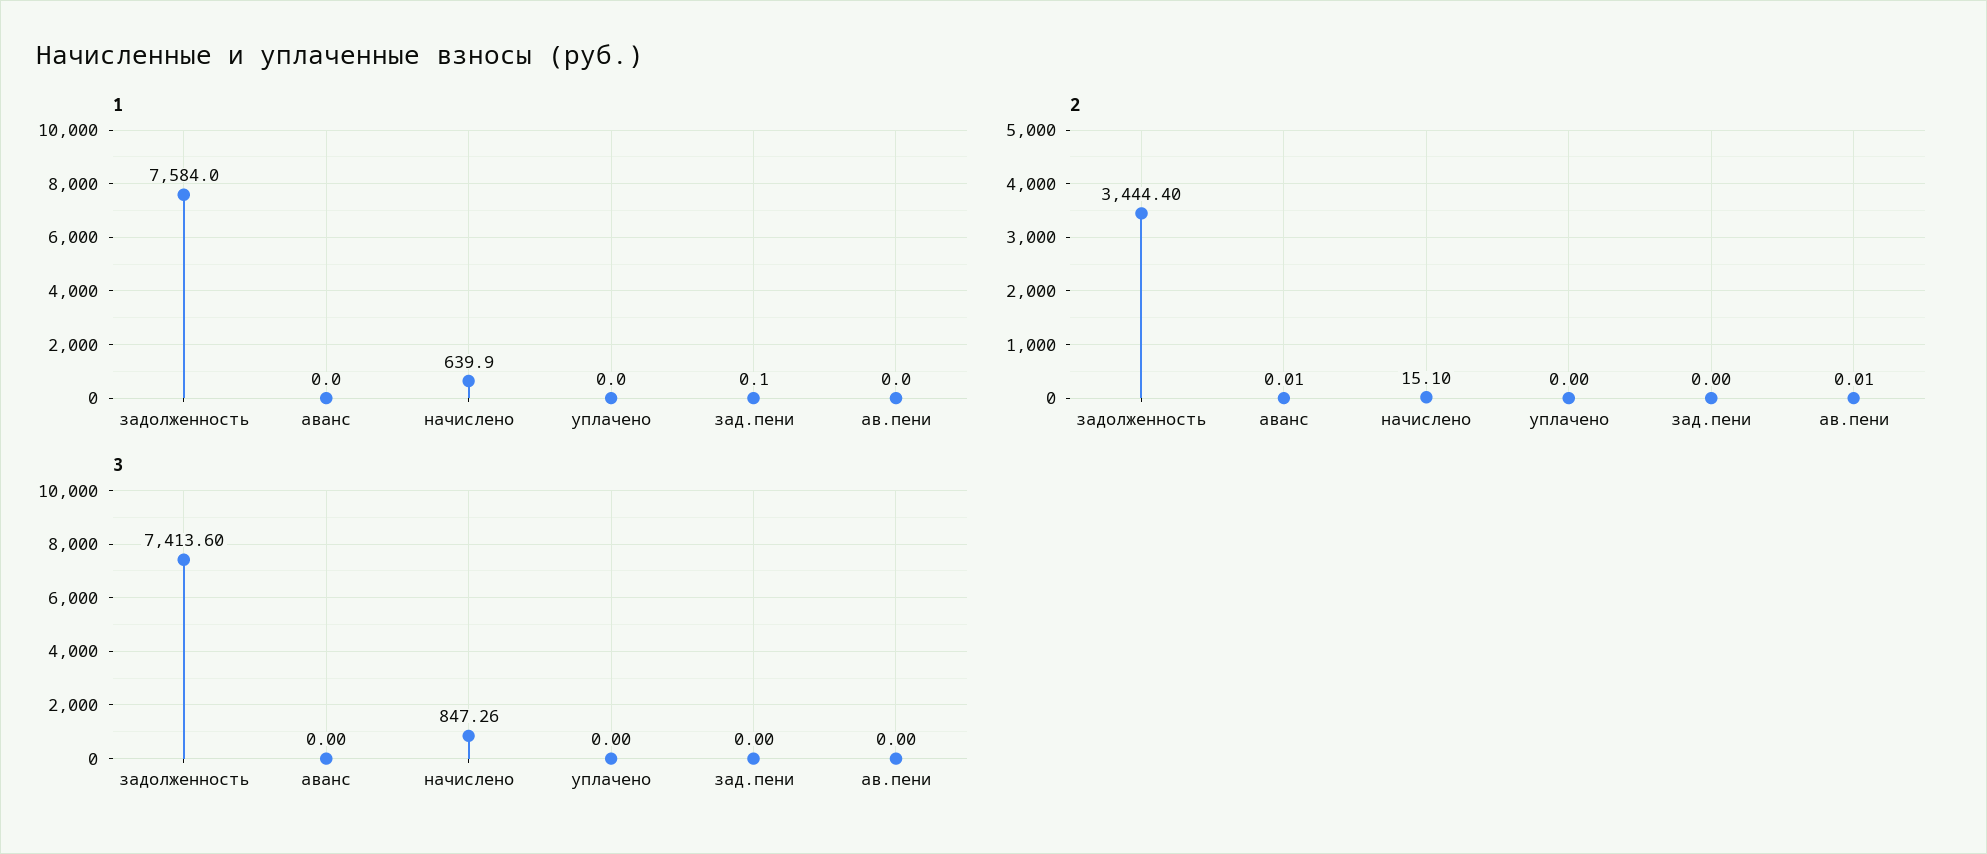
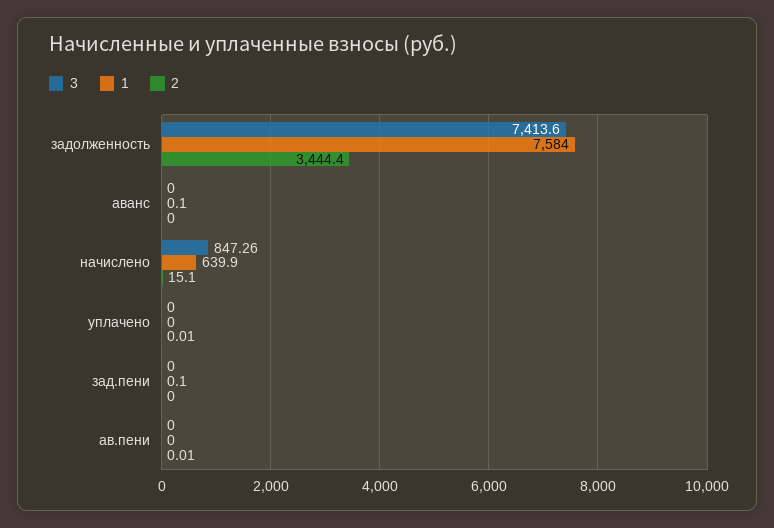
  {
    "1": {
      "задолженность": 7584,
-     "аванс": 0,
+     "аванс": 0.1,
      "начислено": 639.9,
      "уплачено": 0,
      "зад.пени": 0.1,
      "ав.пени": 0
    },
    "2": {
      "задолженность": 3444.4,
-     "аванс": 0.01,
+     "аванс": 0,
      "начислено": 15.1,
-     "уплачено": 0,
+     "уплачено": 0.01,
      "зад.пени": 0,
      "ав.пени": 0.01
    },
    "3": {
      "задолженность": 7413.6,
      "аванс": 0,
      "начислено": 847.26,
      "уплачено": 0,
      "зад.пени": 0,
      "ав.пени": 0
    }
  }

